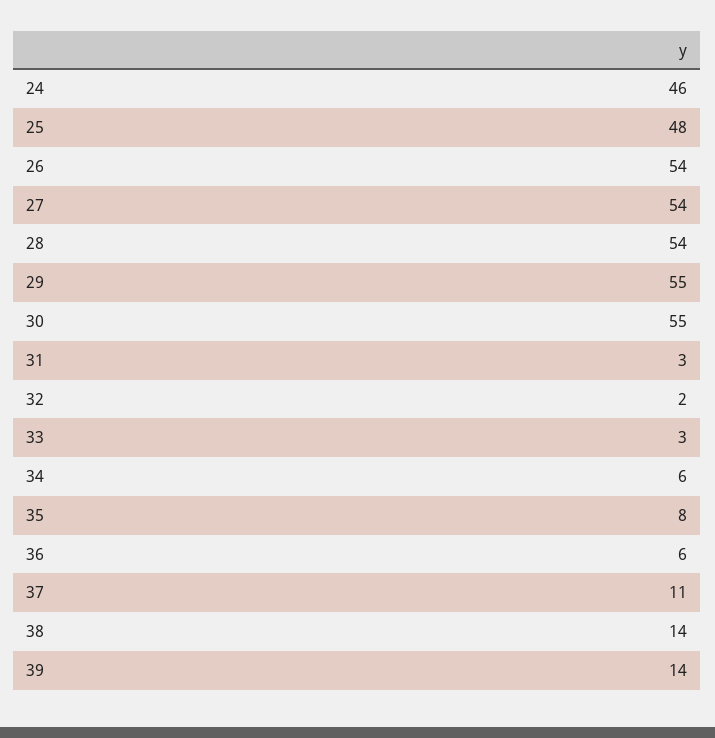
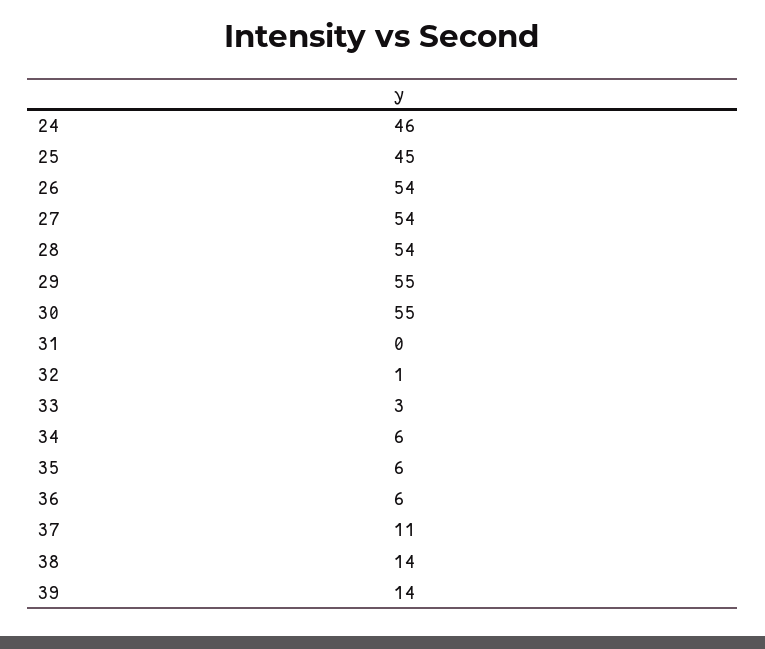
  {
    "24": 46,
-   "25": 48,
+   "25": 45,
    "26": 54,
    "27": 54,
    "28": 54,
    "29": 55,
    "30": 55,
-   "31": 3,
+   "31": 0,
-   "32": 2,
+   "32": 1,
    "33": 3,
    "34": 6,
-   "35": 8,
+   "35": 6,
    "36": 6,
    "37": 11,
    "38": 14,
    "39": 14
  }

